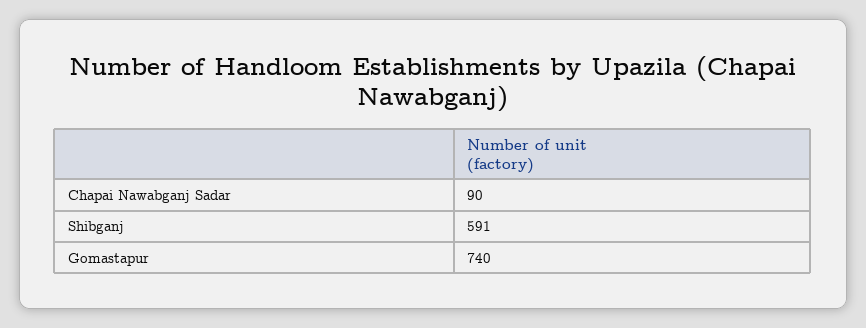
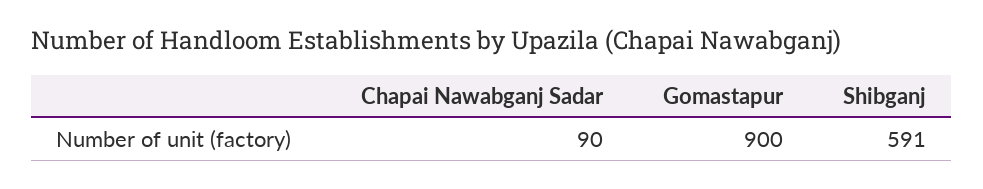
  {
    "Chapai Nawabganj Sadar": 90,
    "Shibganj": 591,
-   "Gomastapur": 740
+   "Gomastapur": 900
  }

